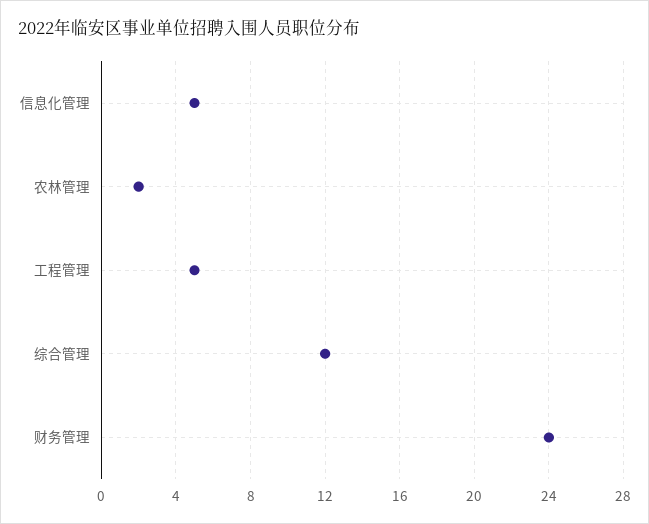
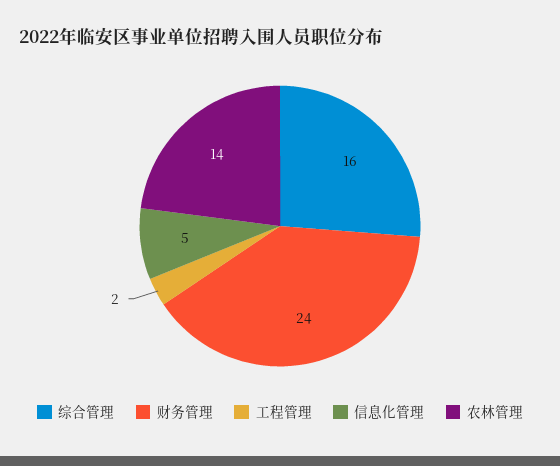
  {
    "信息化管理": 5,
-   "农林管理": 2,
+   "农林管理": 14,
-   "工程管理": 5,
+   "工程管理": 2,
-   "综合管理": 12,
+   "综合管理": 16,
    "财务管理": 24
  }

